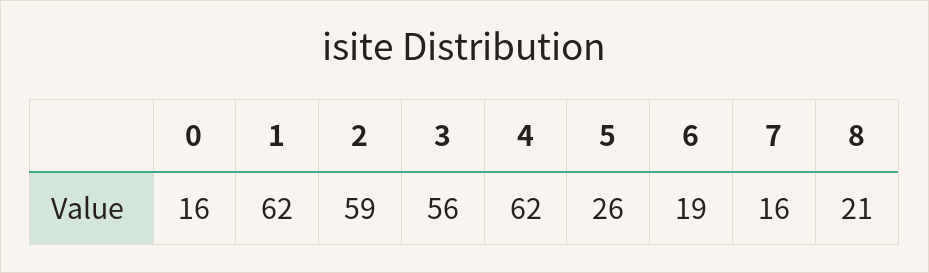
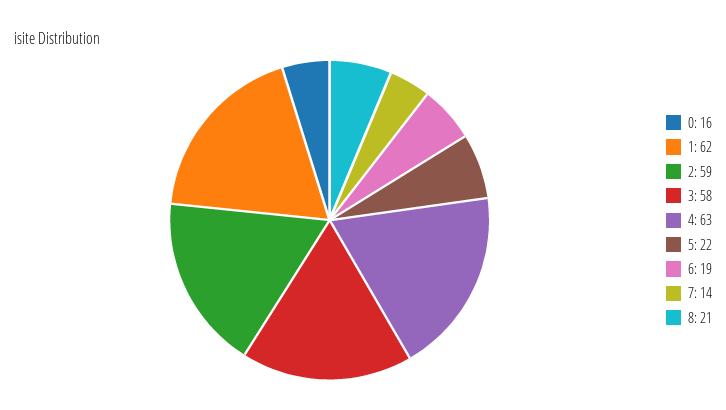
  {
    "0": 16,
    "1": 62,
    "2": 59,
-   "3": 56,
+   "3": 58,
-   "4": 62,
+   "4": 63,
-   "5": 26,
+   "5": 22,
    "6": 19,
-   "7": 16,
+   "7": 14,
    "8": 21
  }

